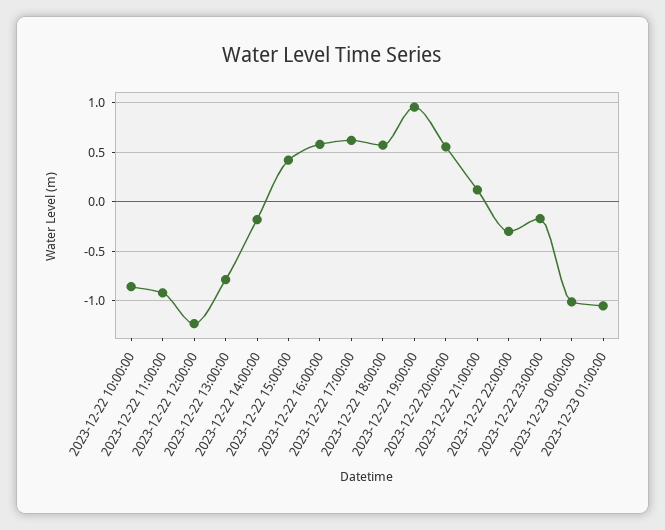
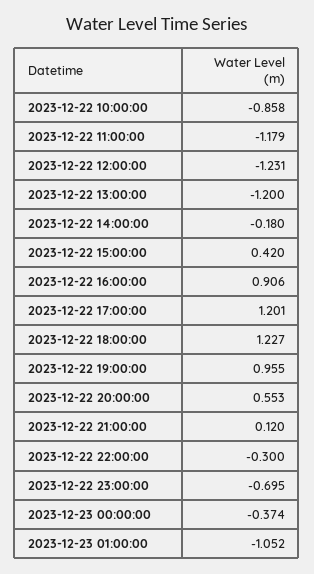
  {
    "2023-12-22 10:00:00": -0.858,
-   "2023-12-22 11:00:00": -0.9,
+   "2023-12-22 11:00:00": -1.179,
    "2023-12-22 12:00:00": -1.231,
-   "2023-12-22 13:00:00": -0.8,
+   "2023-12-22 13:00:00": -1.2,
    "2023-12-22 14:00:00": -0.18,
    "2023-12-22 15:00:00": 0.42,
-   "2023-12-22 16:00:00": 0.6,
+   "2023-12-22 16:00:00": 0.906,
-   "2023-12-22 17:00:00": 0.6,
+   "2023-12-22 17:00:00": 1.201,
-   "2023-12-22 18:00:00": 0.6,
+   "2023-12-22 18:00:00": 1.227,
    "2023-12-22 19:00:00": 0.955,
    "2023-12-22 20:00:00": 0.553,
    "2023-12-22 21:00:00": 0.12,
    "2023-12-22 22:00:00": -0.3,
-   "2023-12-22 23:00:00": -0.2,
+   "2023-12-22 23:00:00": -0.695,
-   "2023-12-23 00:00:00": -1,
+   "2023-12-23 00:00:00": -0.374,
    "2023-12-23 01:00:00": -1.052
  }

